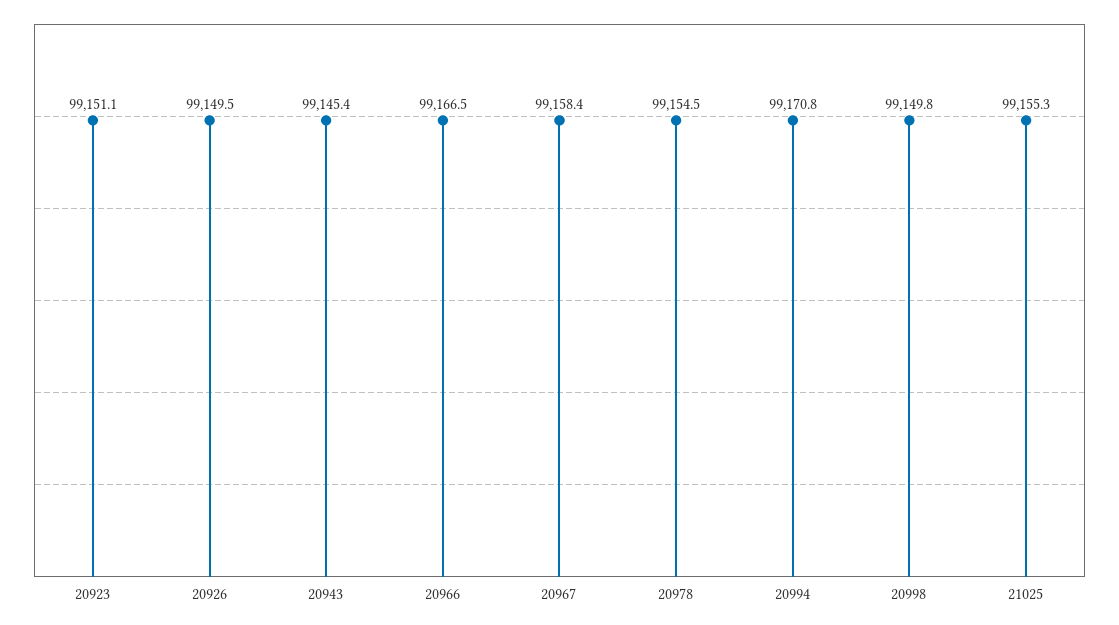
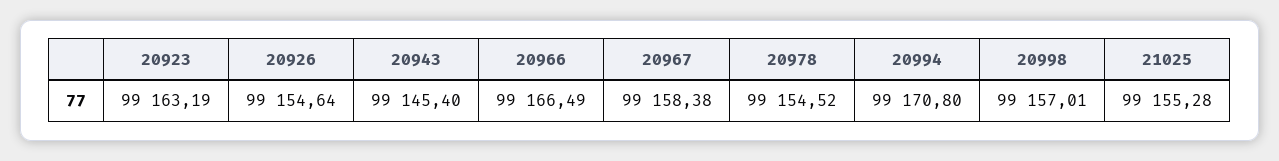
  {
-   "20923": 99151.1,
+   "20923": 99163.19,
-   "20926": 99149.5,
+   "20926": 99154.64,
    "20943": 99145.4,
    "20966": 99166.49,
    "20967": 99158.38,
    "20978": 99154.52,
    "20994": 99170.8,
-   "20998": 99149.8,
+   "20998": 99157.01,
    "21025": 99155.28
  }

